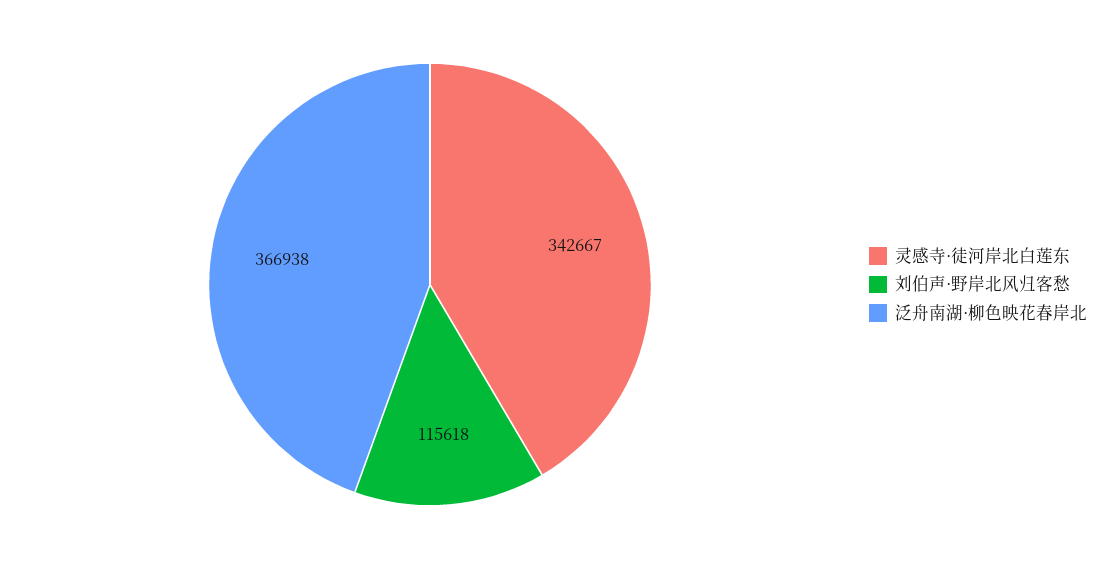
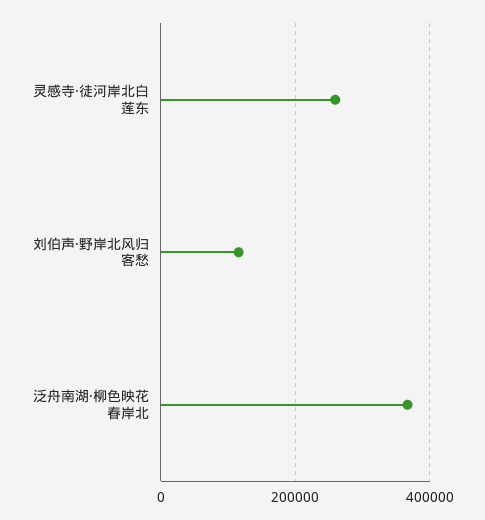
  {
-   "灵感寺·徒河岸北白莲东": 342667,
+   "灵感寺·徒河岸北白莲东": 260000,
    "刘伯声·野岸北风归客愁": 115618,
    "泛舟南湖·柳色映花春岸北": 366938
  }

